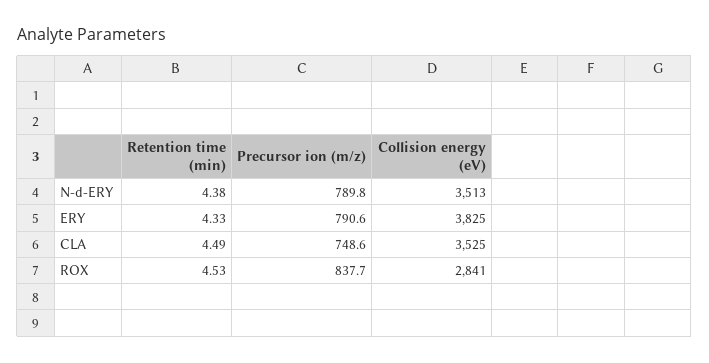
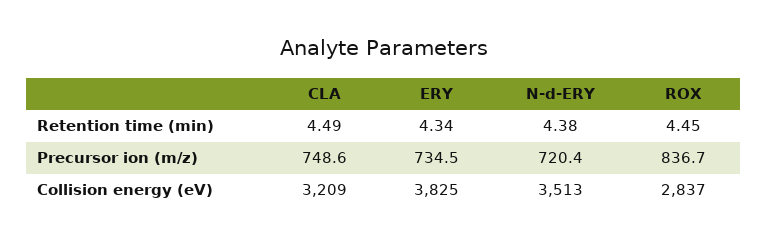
  {
    "Retention time (min)": {
      "N-d-ERY": 4.38,
-     "ERY": 4.33,
+     "ERY": 4.34,
      "CLA": 4.49,
-     "ROX": 4.53
+     "ROX": 4.45
    },
    "Precursor ion (m/z)": {
-     "N-d-ERY": 789.8,
+     "N-d-ERY": 720.4,
-     "ERY": 790.6,
+     "ERY": 734.5,
      "CLA": 748.6,
-     "ROX": 837.7
+     "ROX": 836.7
    },
    "Collision energy (eV)": {
      "N-d-ERY": 3513,
      "ERY": 3825,
-     "CLA": 3525,
+     "CLA": 3209,
-     "ROX": 2841
+     "ROX": 2837
    }
  }

